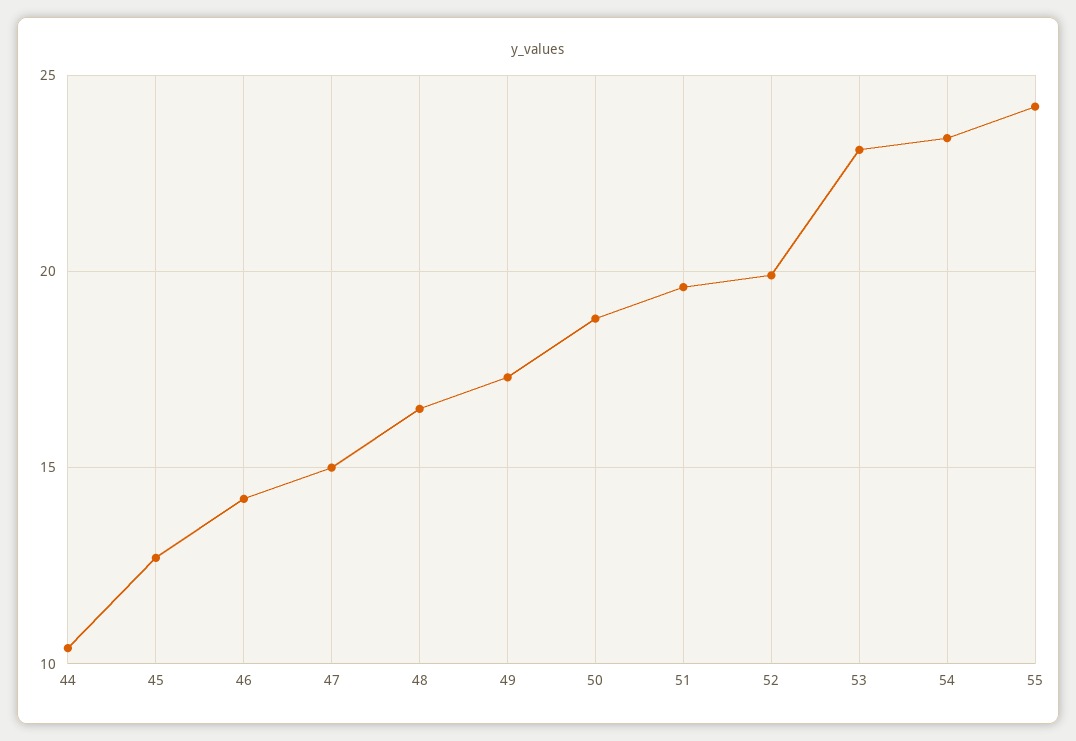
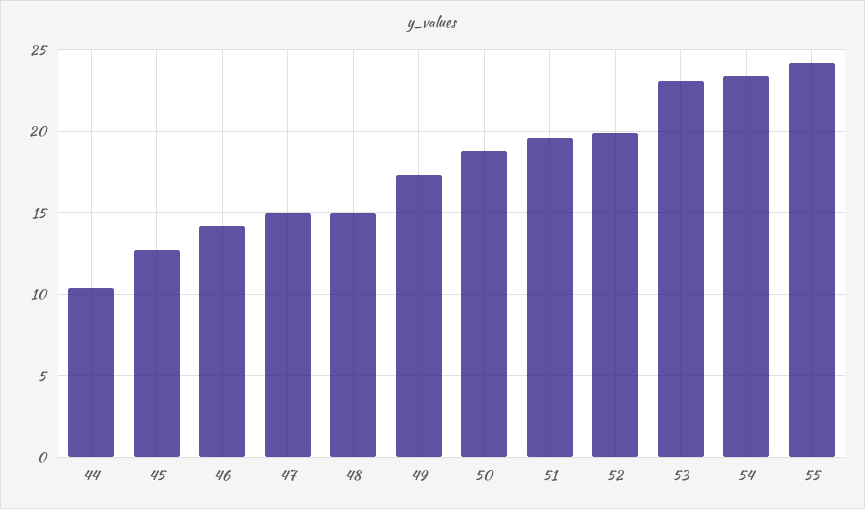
  {
    "44": 10.5,
    "45": 12.5,
    "46": 14,
    "47": 15,
-   "48": 16.5,
+   "48": 15,
    "49": 17.5,
    "50": 19,
    "51": 19.5,
    "52": 20,
    "53": 23,
    "54": 23.5,
    "55": 24
  }

